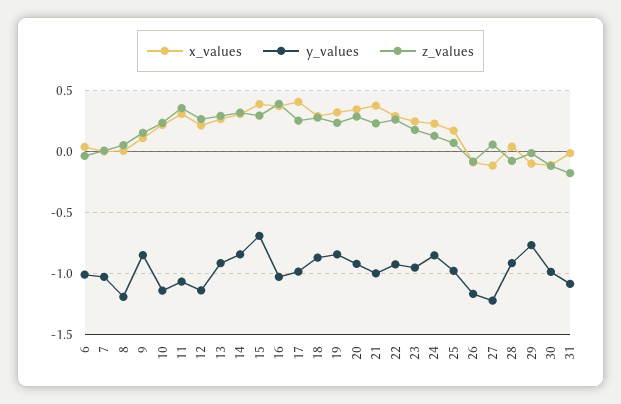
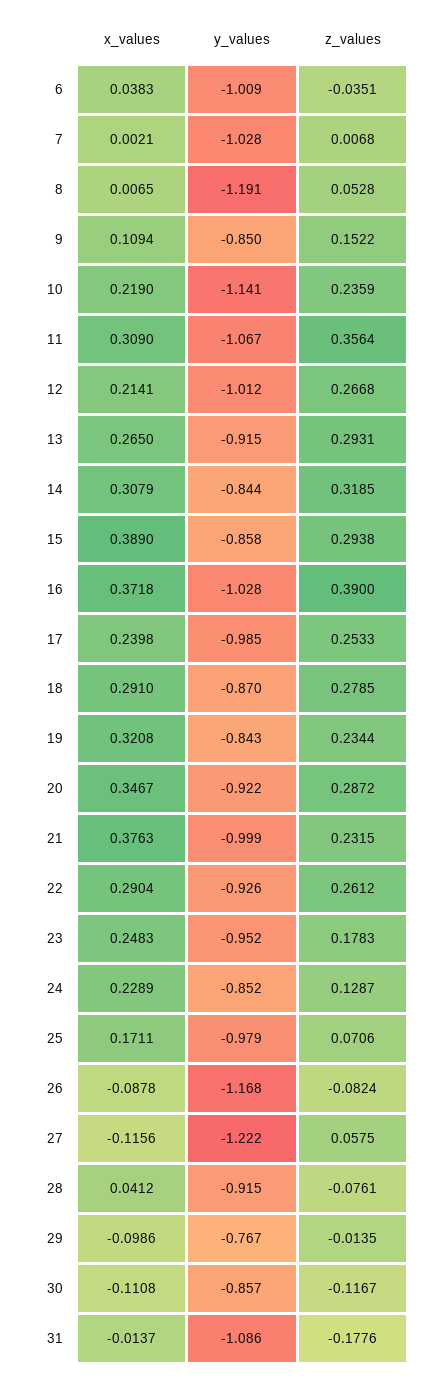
  {
    "x_values": {
      "6": 0.0383,
      "7": 0.0021,
      "8": 0.0065,
      "9": 0.1094,
      "10": 0.219,
      "11": 0.309,
      "12": 0.2141,
      "13": 0.265,
      "14": 0.3079,
      "15": 0.389,
      "16": 0.3718,
-     "17": 0.4,
+     "17": 0.2398,
      "18": 0.291,
      "19": 0.3208,
      "20": 0.3467,
      "21": 0.3763,
      "22": 0.2904,
      "23": 0.2483,
      "24": 0.2289,
      "25": 0.1711,
      "26": -0.0878,
      "27": -0.1156,
      "28": 0.0412,
      "29": -0.0986,
      "30": -0.1108,
      "31": -0.0137
    },
    "y_values": {
      "6": -1.009,
      "7": -1.028,
      "8": -1.191,
      "9": -0.85,
      "10": -1.141,
      "11": -1.067,
-     "12": -1.15,
+     "12": -1.012,
      "13": -0.915,
      "14": -0.844,
-     "15": -0.7,
+     "15": -0.858,
      "16": -1.028,
      "17": -0.985,
      "18": -0.87,
      "19": -0.843,
      "20": -0.922,
      "21": -0.999,
      "22": -0.926,
      "23": -0.952,
      "24": -0.852,
      "25": -0.979,
      "26": -1.168,
      "27": -1.222,
      "28": -0.915,
      "29": -0.767,
-     "30": -1,
+     "30": -0.857,
      "31": -1.086
    },
    "z_values": {
      "6": -0.0351,
      "7": 0.0068,
      "8": 0.0528,
      "9": 0.1522,
      "10": 0.2359,
      "11": 0.3564,
      "12": 0.2668,
      "13": 0.2931,
      "14": 0.3185,
      "15": 0.2938,
      "16": 0.39,
      "17": 0.2533,
      "18": 0.2785,
      "19": 0.2344,
      "20": 0.2872,
      "21": 0.2315,
      "22": 0.2612,
      "23": 0.1783,
      "24": 0.1287,
      "25": 0.0706,
      "26": -0.0824,
      "27": 0.0575,
      "28": -0.0761,
      "29": -0.0135,
      "30": -0.1167,
      "31": -0.1776
    }
  }

